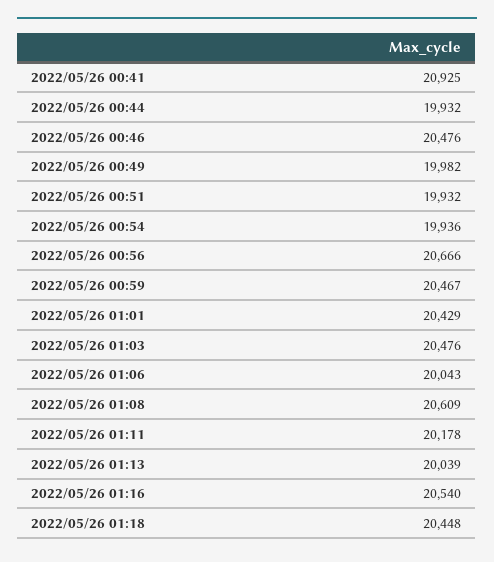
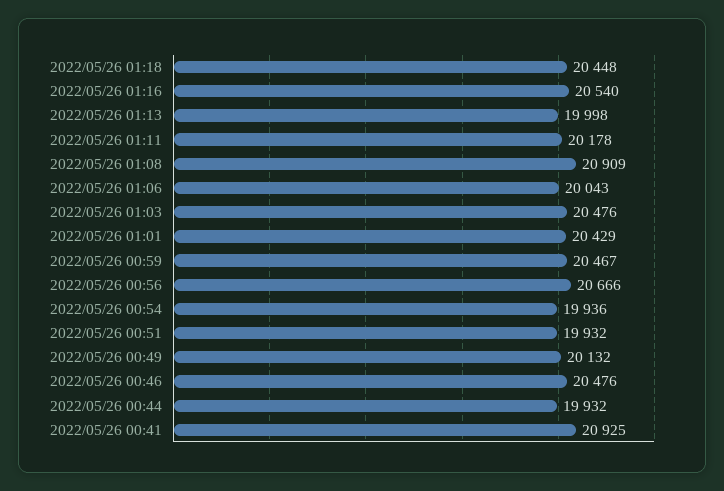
  {
    "2022/05/26 00:41": 20925,
    "2022/05/26 00:44": 19932,
    "2022/05/26 00:46": 20476,
-   "2022/05/26 00:49": 19982,
+   "2022/05/26 00:49": 20132,
    "2022/05/26 00:51": 19932,
    "2022/05/26 00:54": 19936,
    "2022/05/26 00:56": 20666,
    "2022/05/26 00:59": 20467,
    "2022/05/26 01:01": 20429,
    "2022/05/26 01:03": 20476,
    "2022/05/26 01:06": 20043,
-   "2022/05/26 01:08": 20609,
+   "2022/05/26 01:08": 20909,
    "2022/05/26 01:11": 20178,
-   "2022/05/26 01:13": 20039,
+   "2022/05/26 01:13": 19998,
    "2022/05/26 01:16": 20540,
    "2022/05/26 01:18": 20448
  }

